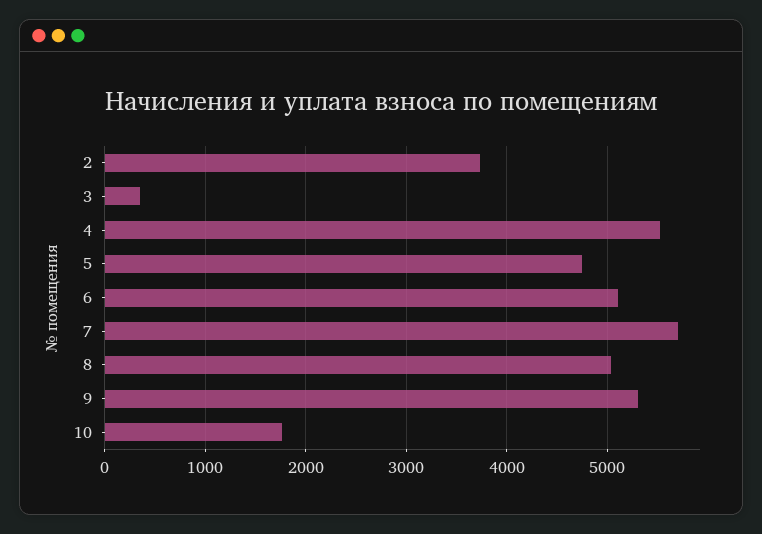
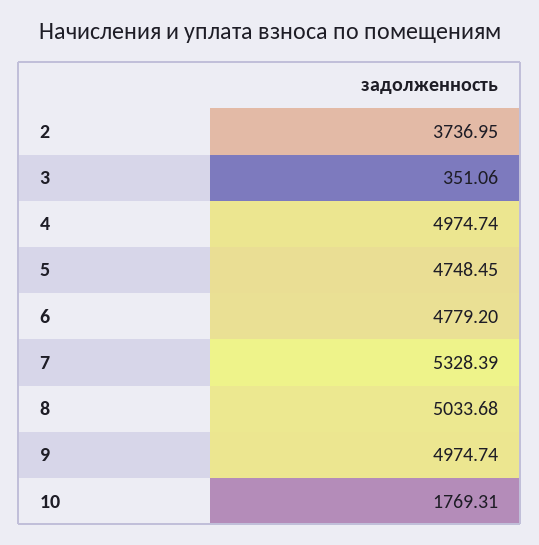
  {
    "2": 3736.95,
    "3": 351.06,
-   "4": 5500,
+   "4": 4974.74,
    "5": 4748.45,
-   "6": 5100,
+   "6": 4779.2,
-   "7": 5700,
+   "7": 5328.39,
    "8": 5033.68,
-   "9": 5300,
+   "9": 4974.74,
    "10": 1769.31
  }

